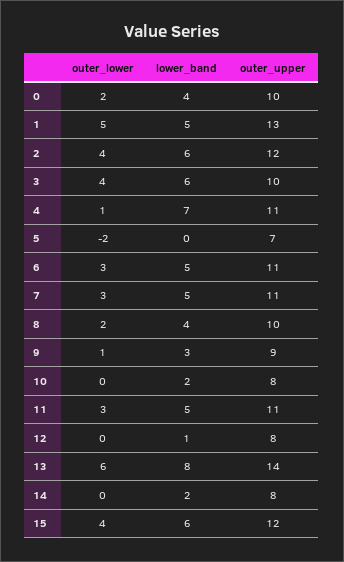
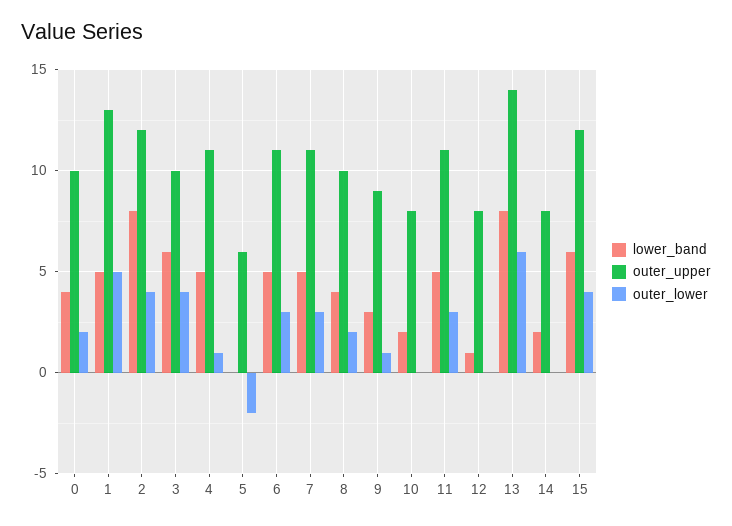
  {
    "outer_lower": {
      "0": 2,
      "1": 5,
      "2": 4,
      "3": 4,
      "4": 1,
      "5": -2,
      "6": 3,
      "7": 3,
      "8": 2,
      "9": 1,
      "10": 0,
      "11": 3,
      "12": 0,
      "13": 6,
      "14": 0,
      "15": 4
    },
    "lower_band": {
      "0": 4,
      "1": 5,
-     "2": 6,
+     "2": 8,
      "3": 6,
-     "4": 7,
+     "4": 5,
      "5": 0,
      "6": 5,
      "7": 5,
      "8": 4,
      "9": 3,
      "10": 2,
      "11": 5,
      "12": 1,
      "13": 8,
      "14": 2,
      "15": 6
    },
    "outer_upper": {
      "0": 10,
      "1": 13,
      "2": 12,
      "3": 10,
      "4": 11,
-     "5": 7,
+     "5": 6,
      "6": 11,
      "7": 11,
      "8": 10,
      "9": 9,
      "10": 8,
      "11": 11,
      "12": 8,
      "13": 14,
      "14": 8,
      "15": 12
    }
  }

